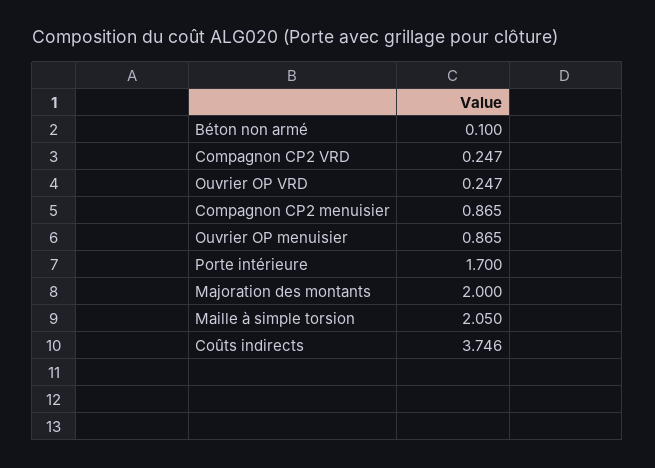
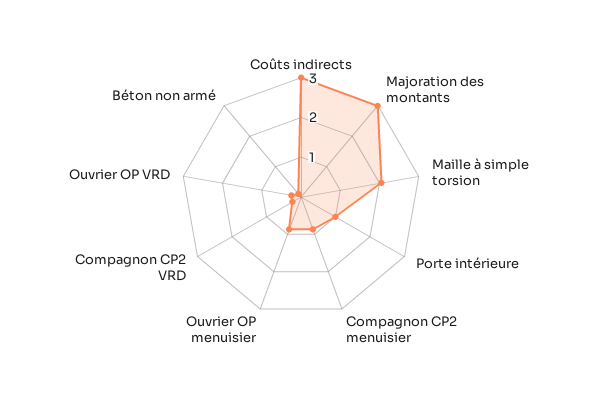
  {
    "Béton non armé": 0.1,
    "Compagnon CP2 VRD": 0.247,
    "Ouvrier OP VRD": 0.247,
    "Compagnon CP2 menuisier": 0.865,
    "Ouvrier OP menuisier": 0.865,
-   "Porte intérieure": 1.7,
+   "Porte intérieure": 1,
-   "Majoration des montants": 2,
+   "Majoration des montants": 3,
    "Maille à simple torsion": 2.05,
-   "Coûts indirects": 3.746
+   "Coûts indirects": 3
  }

